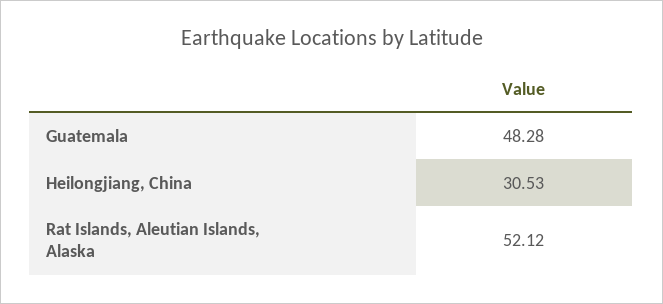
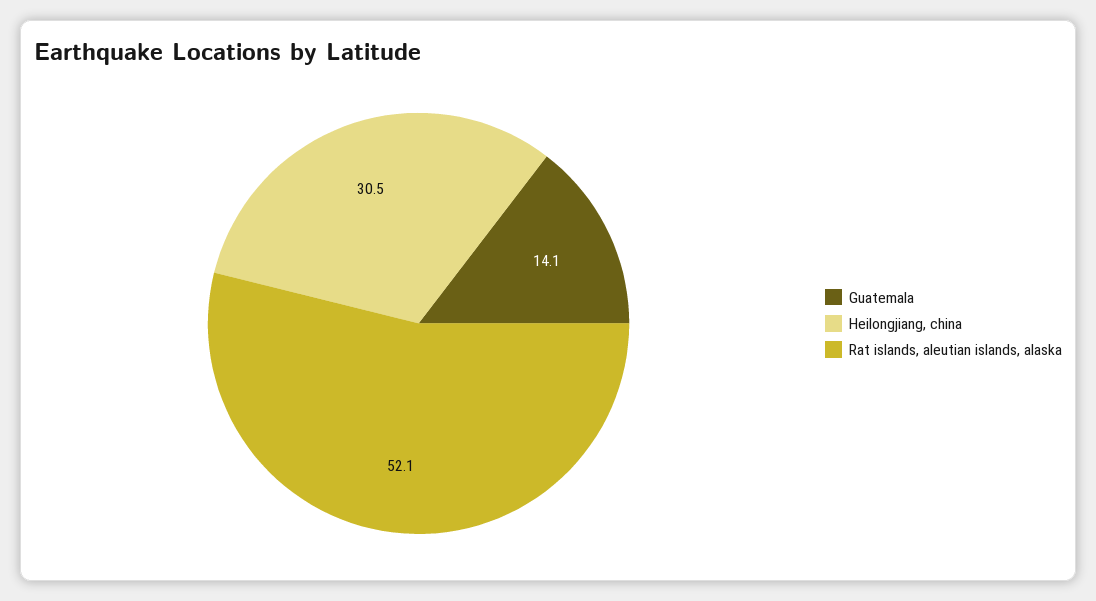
  {
-   "Guatemala": 48.28,
+   "Guatemala": 14.1,
    "Heilongjiang, China": 30.53,
    "Rat Islands, Aleutian Islands, Alaska": 52.12
  }

